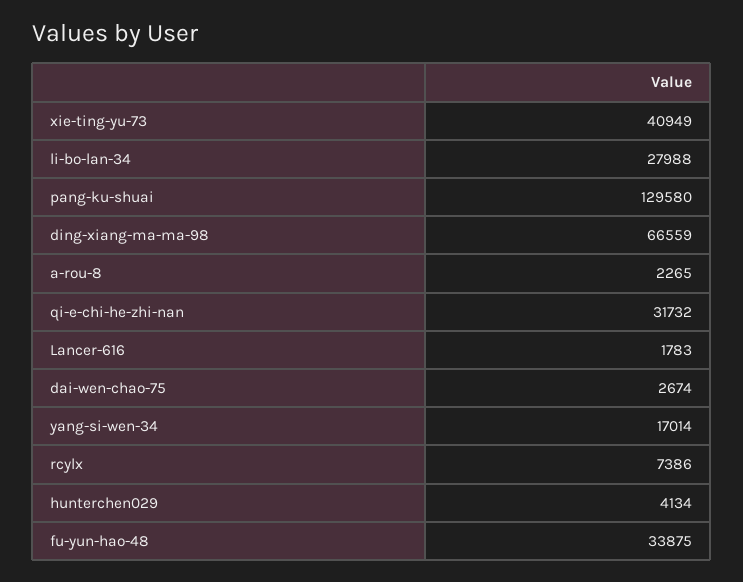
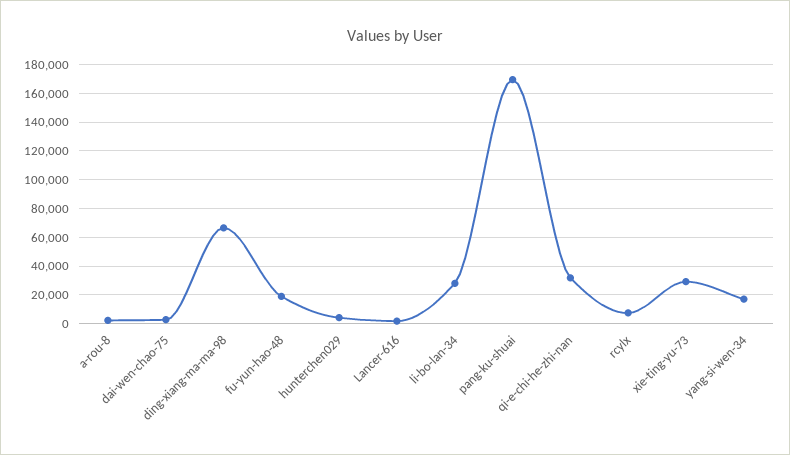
  {
-   "xie-ting-yu-73": 40949,
+   "xie-ting-yu-73": 30000,
    "li-bo-lan-34": 27988,
-   "pang-ku-shuai": 129580,
+   "pang-ku-shuai": 170000,
    "ding-xiang-ma-ma-98": 66559,
    "a-rou-8": 2265,
    "qi-e-chi-he-zhi-nan": 31732,
    "Lancer-616": 1783,
    "dai-wen-chao-75": 2674,
    "yang-si-wen-34": 17014,
    "rcylx": 7386,
    "hunterchen029": 4134,
-   "fu-yun-hao-48": 33875
+   "fu-yun-hao-48": 20000
  }

